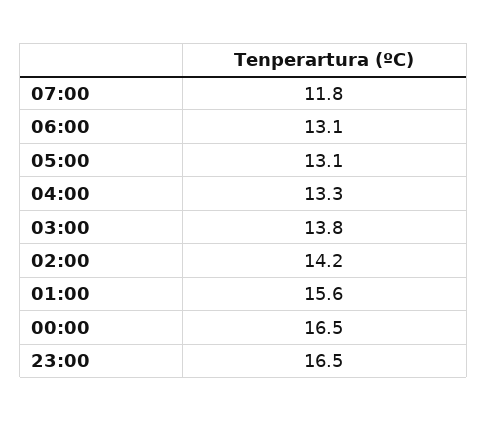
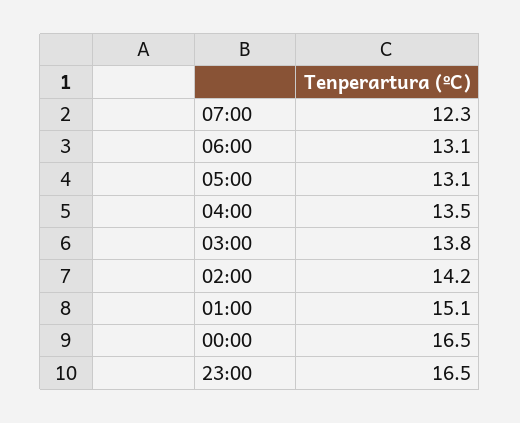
  {
-   "07:00": 11.8,
+   "07:00": 12.3,
    "06:00": 13.1,
    "05:00": 13.1,
-   "04:00": 13.3,
+   "04:00": 13.5,
    "03:00": 13.8,
    "02:00": 14.2,
-   "01:00": 15.6,
+   "01:00": 15.1,
    "00:00": 16.5,
    "23:00": 16.5
  }

